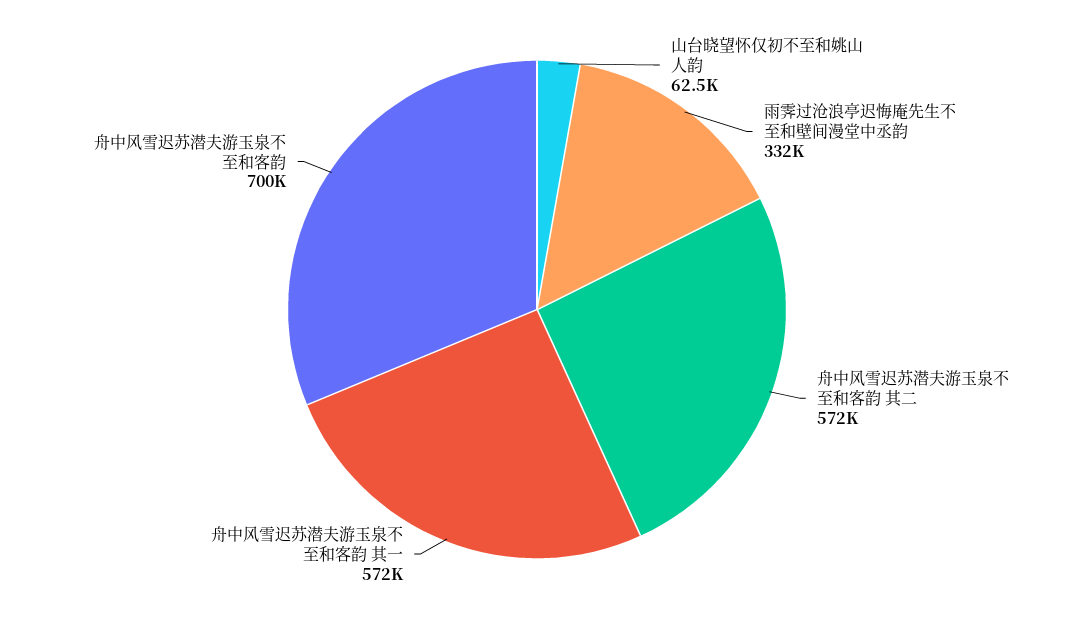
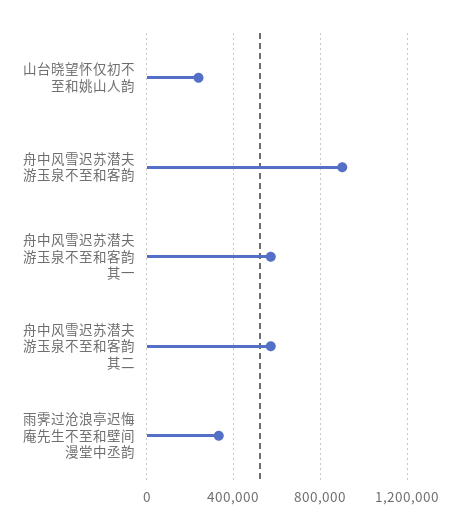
  {
-   "山台晓望怀仅初不至和姚山人韵": 62500,
+   "山台晓望怀仅初不至和姚山人韵": 250000,
    "雨霁过沧浪亭迟悔庵先生不至和壁间漫堂中丞韵": 332000,
    "舟中风雪迟苏潜夫游玉泉不至和客韵 其二": 572000,
    "舟中风雪迟苏潜夫游玉泉不至和客韵 其一": 572000,
-   "舟中风雪迟苏潜夫游玉泉不至和客韵": 700000
+   "舟中风雪迟苏潜夫游玉泉不至和客韵": 900000
  }

